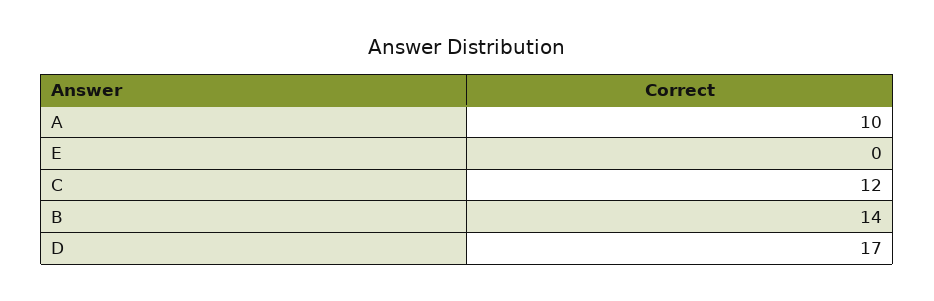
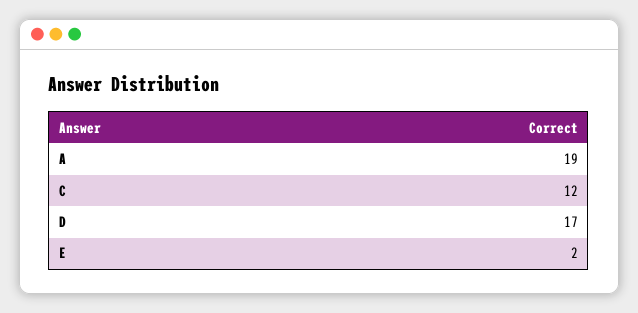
  {
-   "A": 10,
+   "A": 19,
-   "E": 0,
+   "E": 2,
    "C": 12,
-   "B": 14,
    "D": 17
  }

